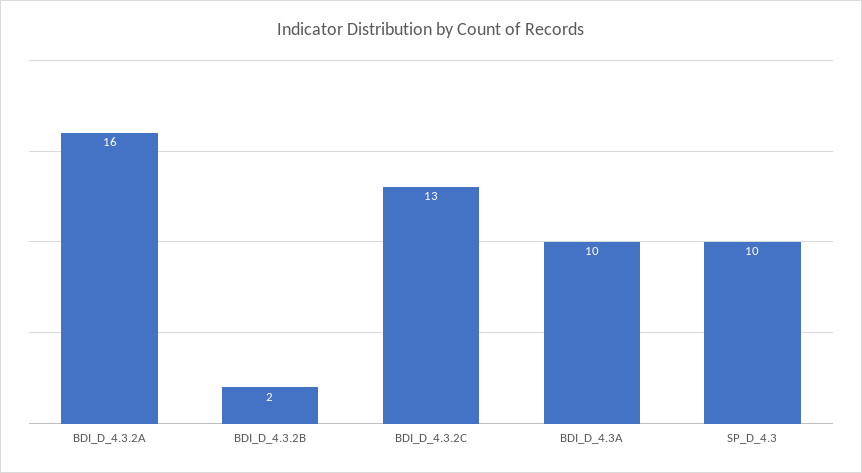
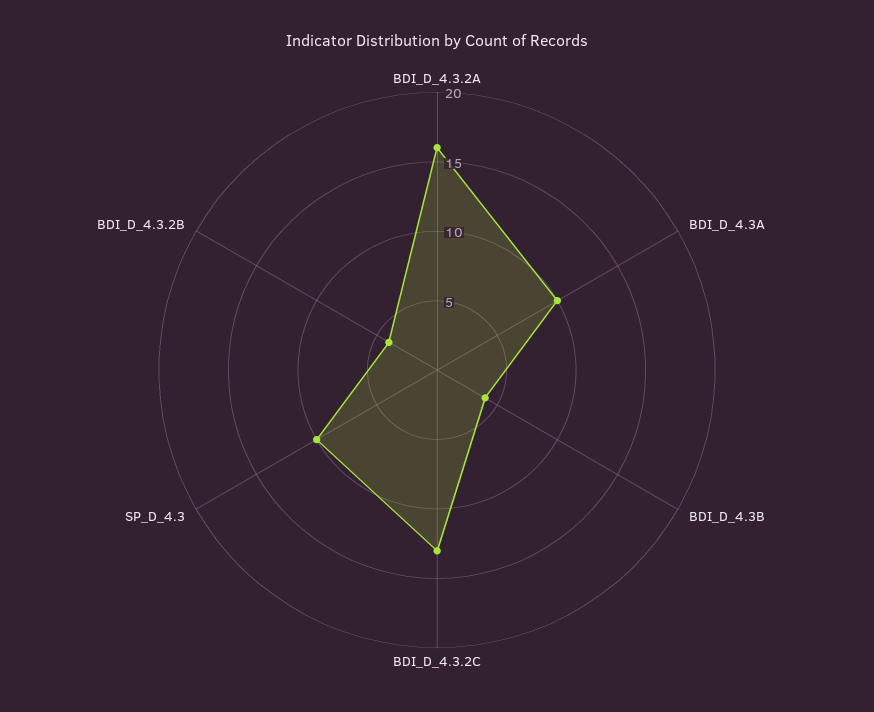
  {
    "BDI_D_4.3.2A": 16,
-   "BDI_D_4.3.2B": 2,
+   "BDI_D_4.3.2B": 4,
    "BDI_D_4.3.2C": 13,
    "BDI_D_4.3A": 10,
-   "SP_D_4.3": 10
+   "SP_D_4.3": 10,
+   "BDI_D_4.3B": 4
  }

